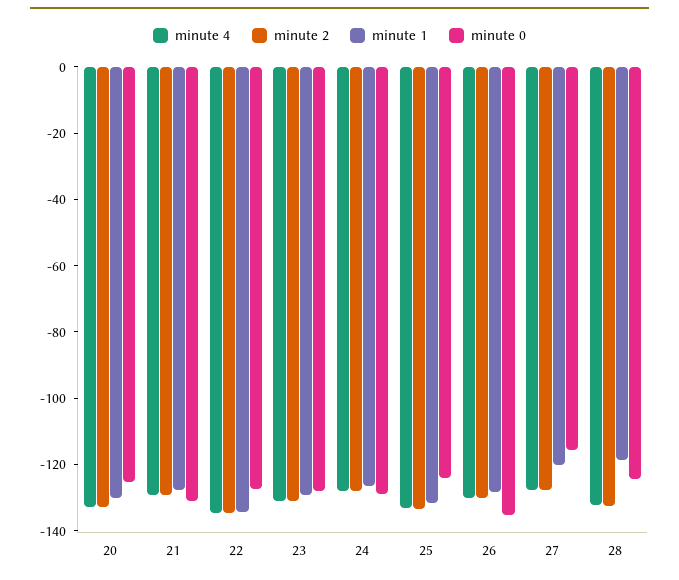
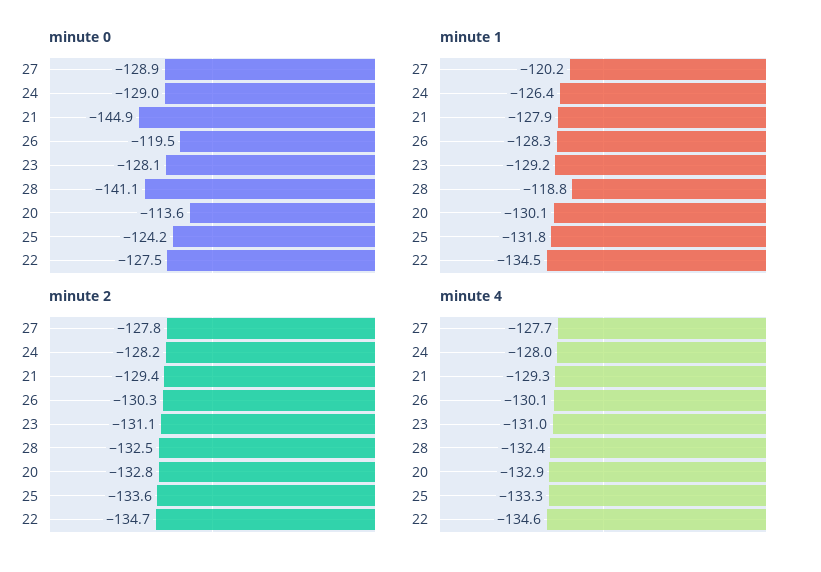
  {
    "minute 4": {
      "20": -132.9,
      "21": -129.3,
      "22": -134.6,
      "23": -131,
      "24": -128,
      "25": -133.3,
      "26": -130.1,
      "27": -127.7,
      "28": -132.4
    },
    "minute 2": {
      "20": -132.8,
      "21": -129.4,
      "22": -134.7,
      "23": -131.1,
      "24": -128.2,
      "25": -133.6,
      "26": -130.3,
      "27": -127.8,
      "28": -132.5
    },
    "minute 1": {
      "20": -130.1,
      "21": -127.9,
      "22": -134.5,
      "23": -129.2,
      "24": -126.4,
      "25": -131.8,
      "26": -128.3,
      "27": -120.2,
      "28": -118.8
    },
    "minute 0": {
-     "20": -125,
+     "20": -113.6,
-     "21": -130,
+     "21": -144.9,
      "22": -127.5,
      "23": -128.1,
      "24": -129,
      "25": -124.2,
-     "26": -135,
+     "26": -119.5,
-     "27": -115,
+     "27": -128.9,
-     "28": -125
+     "28": -141.1
    }
  }

